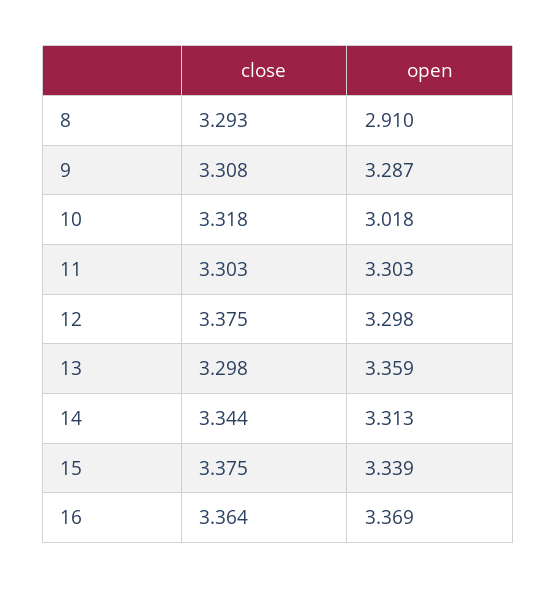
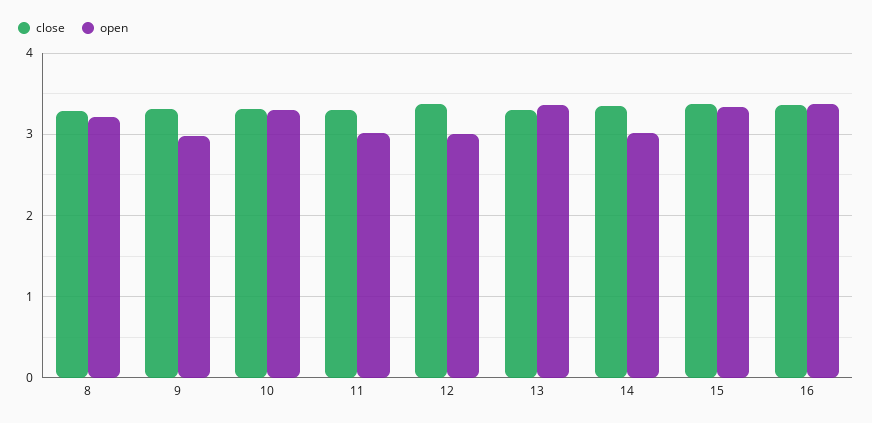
  {
    "close": {
      "8": 3.293,
      "9": 3.308,
      "10": 3.318,
      "11": 3.303,
      "12": 3.375,
      "13": 3.298,
      "14": 3.344,
      "15": 3.375,
      "16": 3.364
    },
    "open": {
-     "8": 2.91,
+     "8": 3.2,
-     "9": 3.287,
+     "9": 3,
-     "10": 3.018,
+     "10": 3.3,
-     "11": 3.303,
+     "11": 3,
-     "12": 3.298,
+     "12": 3,
      "13": 3.359,
-     "14": 3.313,
+     "14": 3,
      "15": 3.339,
      "16": 3.369
    }
  }

